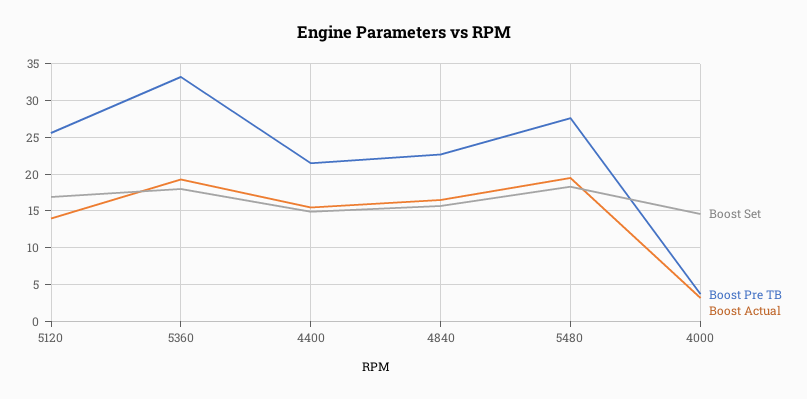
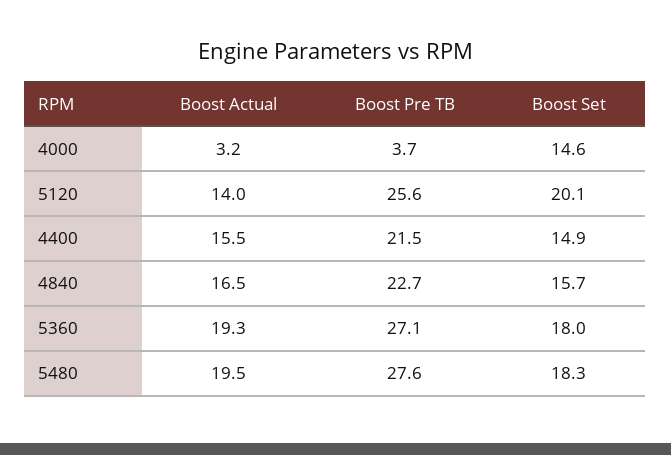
  {
    "Boost Set": {
-     "5120": 17,
+     "5120": 20.1,
      "5360": 18,
      "4400": 14.9,
      "4840": 15.7,
      "5480": 18.3,
      "4000": 14.6
    },
    "Boost Pre TB": {
      "5120": 25.6,
-     "5360": 33,
+     "5360": 27.1,
      "4400": 21.5,
      "4840": 22.7,
      "5480": 27.6,
      "4000": 3.7
    },
    "Boost Actual": {
      "5120": 14,
      "5360": 19.3,
      "4400": 15.5,
      "4840": 16.5,
      "5480": 19.5,
      "4000": 3.2
    }
  }

